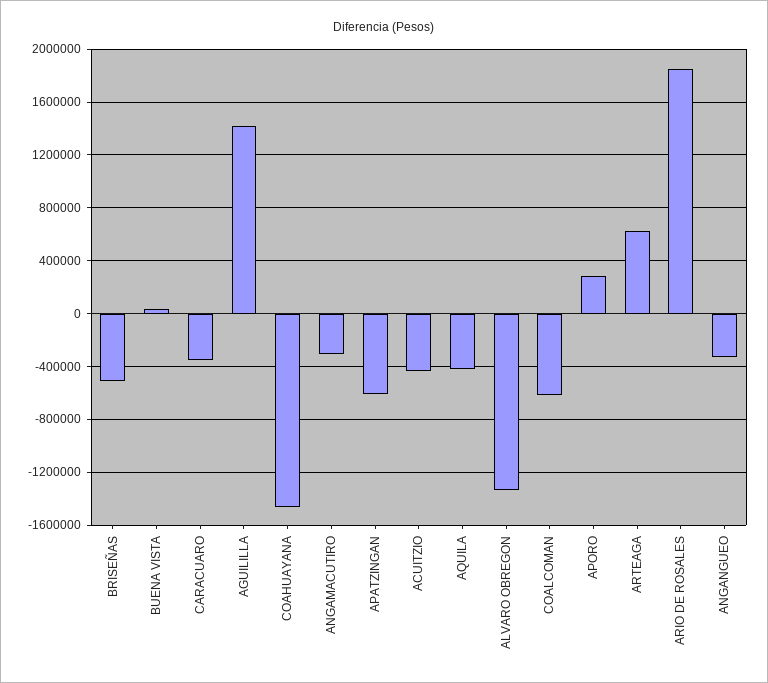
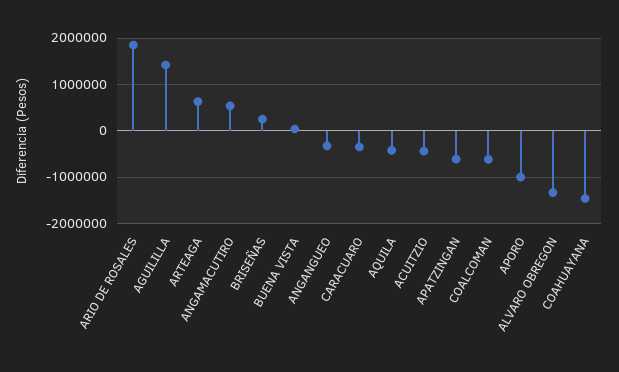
  {
-   "BRISEÑAS": -500000,
+   "BRISEÑAS": 200000,
    "BUENA VISTA": 50000,
    "CARACUARO": -350000,
    "AGUILILLA": 1400000,
    "COAHUAYANA": -1450000,
-   "ANGAMACUTIRO": -300000,
+   "ANGAMACUTIRO": 600000,
    "APATZINGAN": -600000,
    "ACUITZIO": -450000,
    "AQUILA": -400000,
    "ALVARO OBREGON": -1350000,
    "COALCOMAN": -600000,
-   "APORO": 300000,
+   "APORO": -1000000,
    "ARTEAGA": 650000,
    "ARIO DE ROSALES": 1850000,
    "ANGANGUEO": -350000
  }

